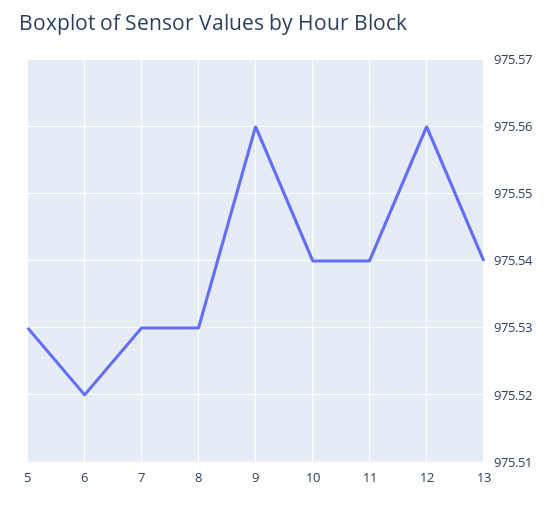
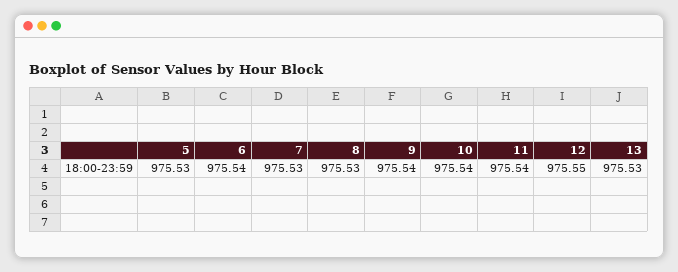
  {
    "5": 975.53,
-   "6": 975.52,
+   "6": 975.54,
    "7": 975.53,
    "8": 975.53,
-   "9": 975.56,
+   "9": 975.54,
    "10": 975.54,
    "11": 975.54,
-   "12": 975.56,
+   "12": 975.55,
-   "13": 975.54
+   "13": 975.53
  }

